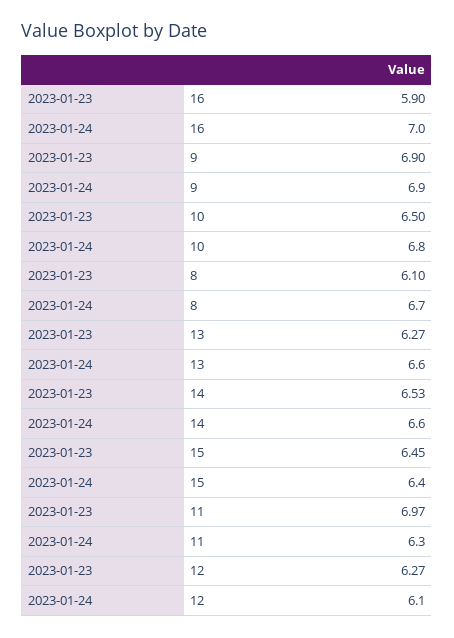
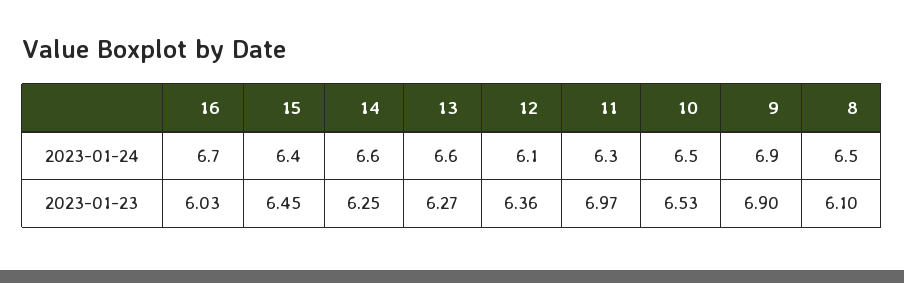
  {
    "2023-01-23": {
-     "16": 5.9,
+     "16": 6.03,
      "9": 6.9,
-     "10": 6.5,
+     "10": 6.53,
      "8": 6.1,
      "13": 6.27,
-     "14": 6.53,
+     "14": 6.25,
      "15": 6.45,
      "11": 6.97,
-     "12": 6.27
+     "12": 6.36
    },
    "2023-01-24": {
-     "16": 7,
+     "16": 6.7,
      "9": 6.9,
-     "10": 6.8,
+     "10": 6.5,
-     "8": 6.7,
+     "8": 6.5,
      "13": 6.6,
      "14": 6.6,
      "15": 6.4,
      "11": 6.3,
      "12": 6.1
    }
  }

